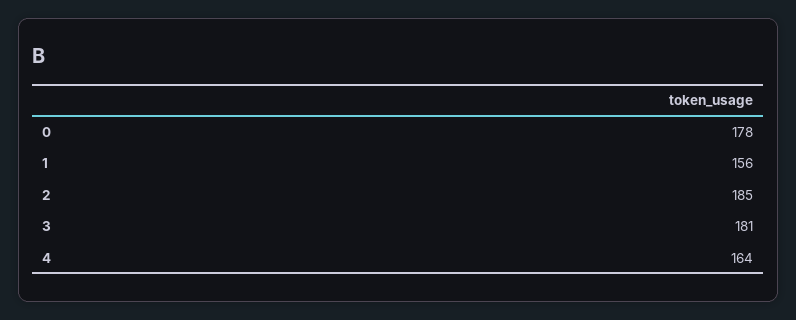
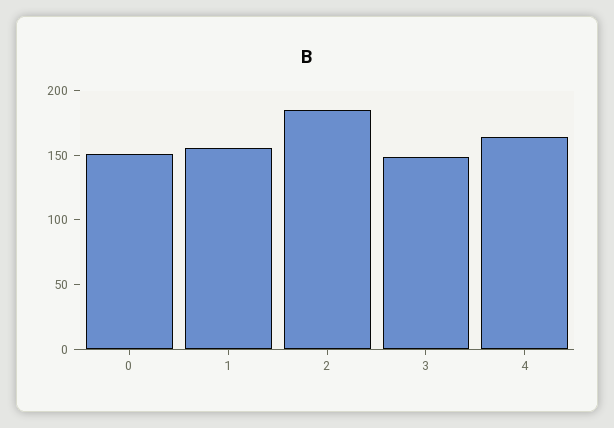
  {
-   "0": 178,
+   "0": 150,
    "1": 156,
    "2": 185,
-   "3": 181,
+   "3": 150,
    "4": 164
  }

